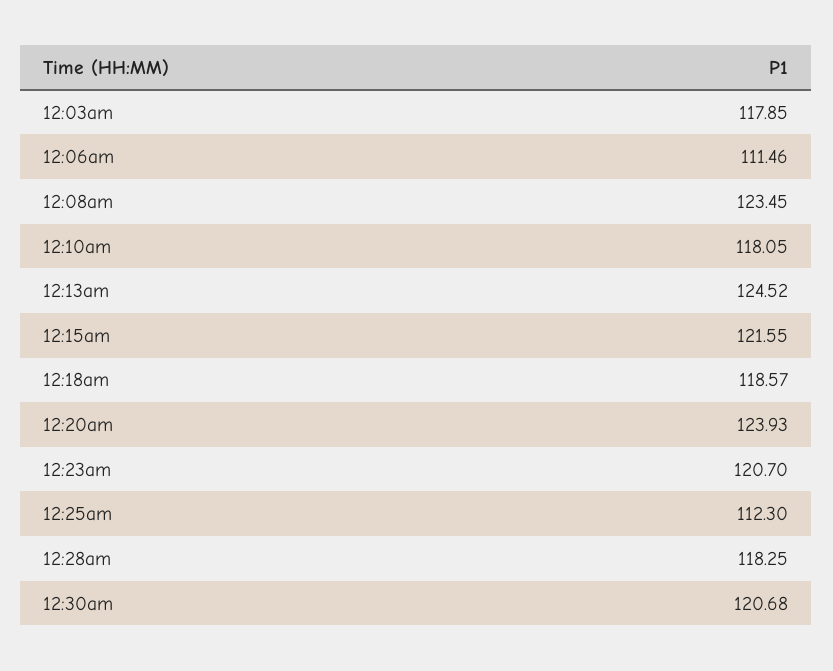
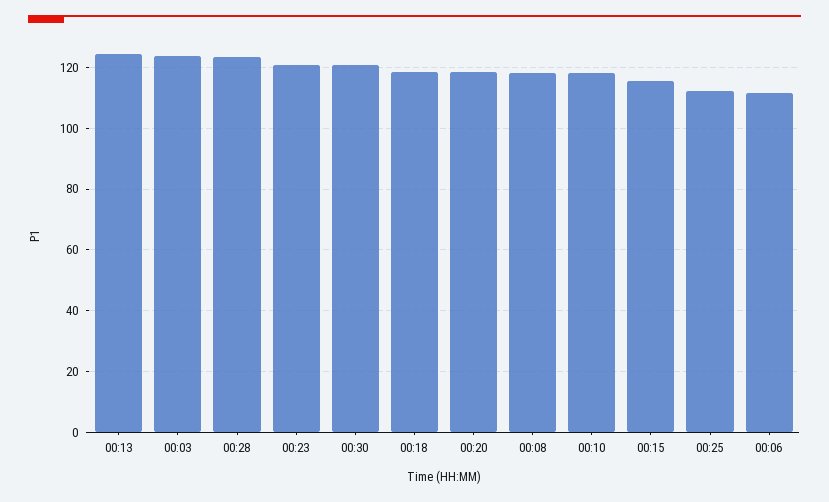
  {
-   "12:03am": 117.85,
+   "12:03am": 124,
    "12:06am": 111.46,
-   "12:08am": 123.45,
+   "12:08am": 118,
    "12:10am": 118.05,
    "12:13am": 124.52,
-   "12:15am": 121.55,
+   "12:15am": 116,
    "12:18am": 118.57,
-   "12:20am": 123.93,
+   "12:20am": 118,
    "12:23am": 120.7,
    "12:25am": 112.3,
-   "12:28am": 118.25,
+   "12:28am": 124,
    "12:30am": 120.68
  }

